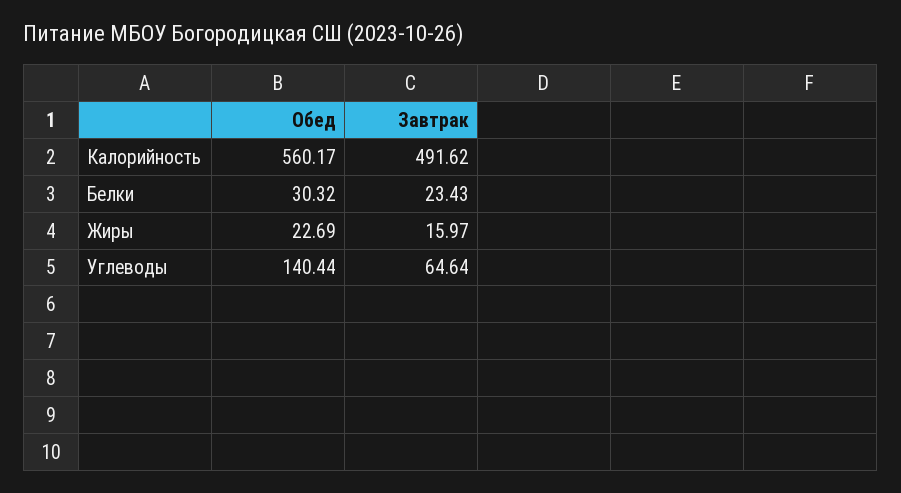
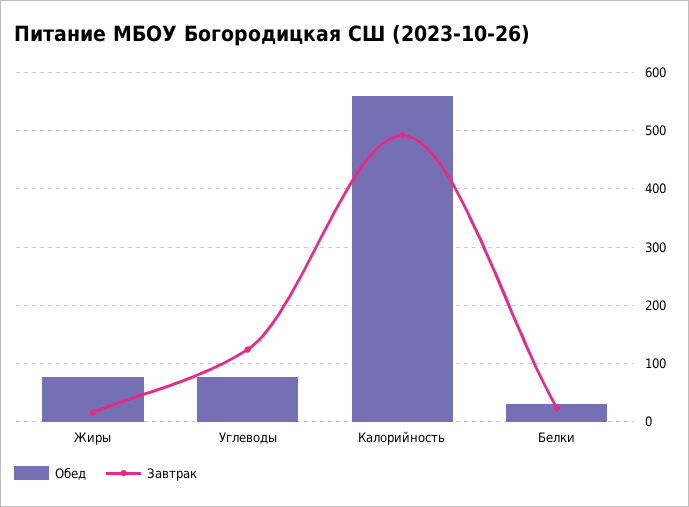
  {
    "Обед": {
      "Калорийность": 560.17,
      "Белки": 30.32,
-     "Жиры": 22.69,
+     "Жиры": 80,
-     "Углеводы": 140.44
+     "Углеводы": 80
    },
    "Завтрак": {
      "Калорийность": 491.62,
      "Белки": 23.43,
      "Жиры": 15.97,
-     "Углеводы": 64.64
+     "Углеводы": 120
    }
  }

